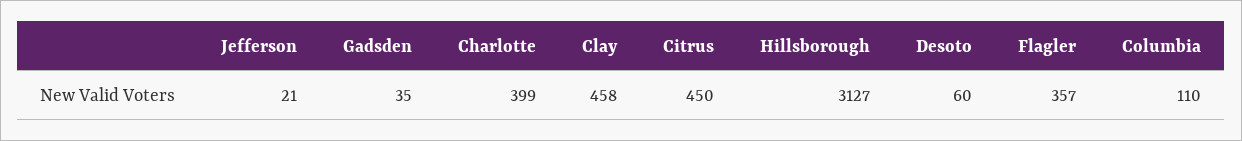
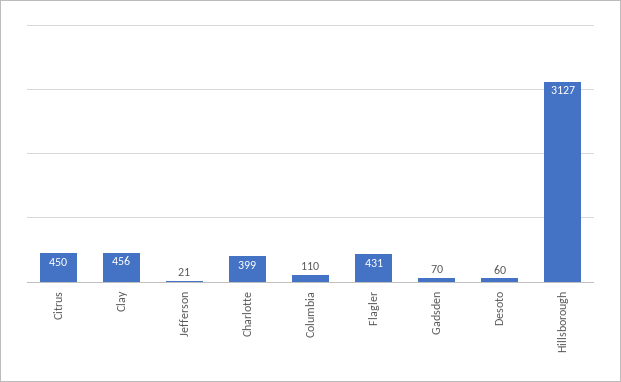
  {
    "Jefferson": 21,
-   "Gadsden": 35,
+   "Gadsden": 70,
    "Charlotte": 399,
-   "Clay": 458,
+   "Clay": 456,
    "Citrus": 450,
    "Hillsborough": 3127,
    "Desoto": 60,
-   "Flagler": 357,
+   "Flagler": 431,
    "Columbia": 110
  }

